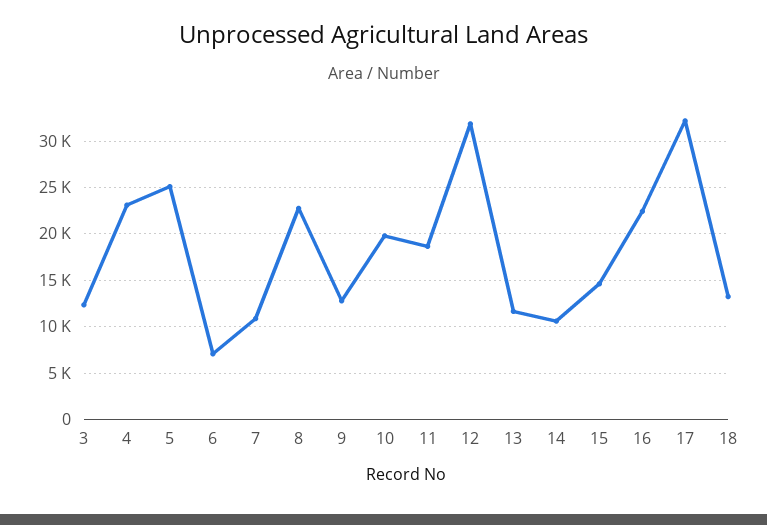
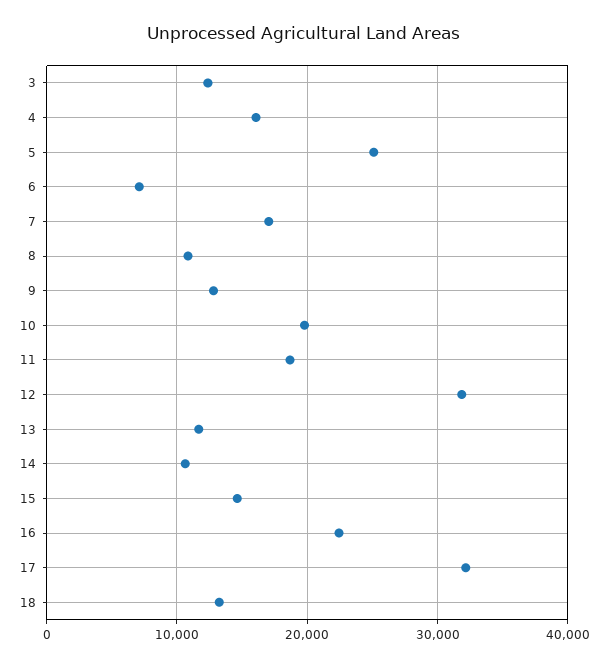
  {
    "3": 12000,
-   "4": 23000,
+   "4": 16000,
    "5": 25000,
    "6": 7000,
-   "7": 11000,
+   "7": 17000,
-   "8": 23000,
+   "8": 11000,
    "9": 13000,
    "10": 20000,
    "11": 19000,
    "12": 32000,
    "13": 12000,
    "14": 11000,
    "15": 15000,
    "16": 22000,
    "17": 32000,
    "18": 13000
  }

